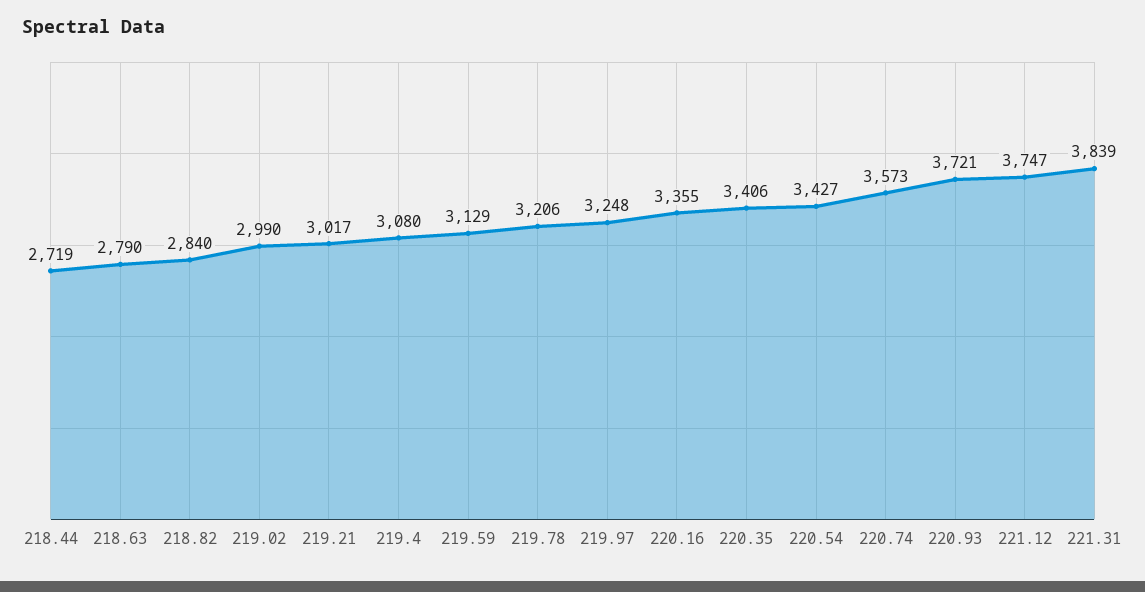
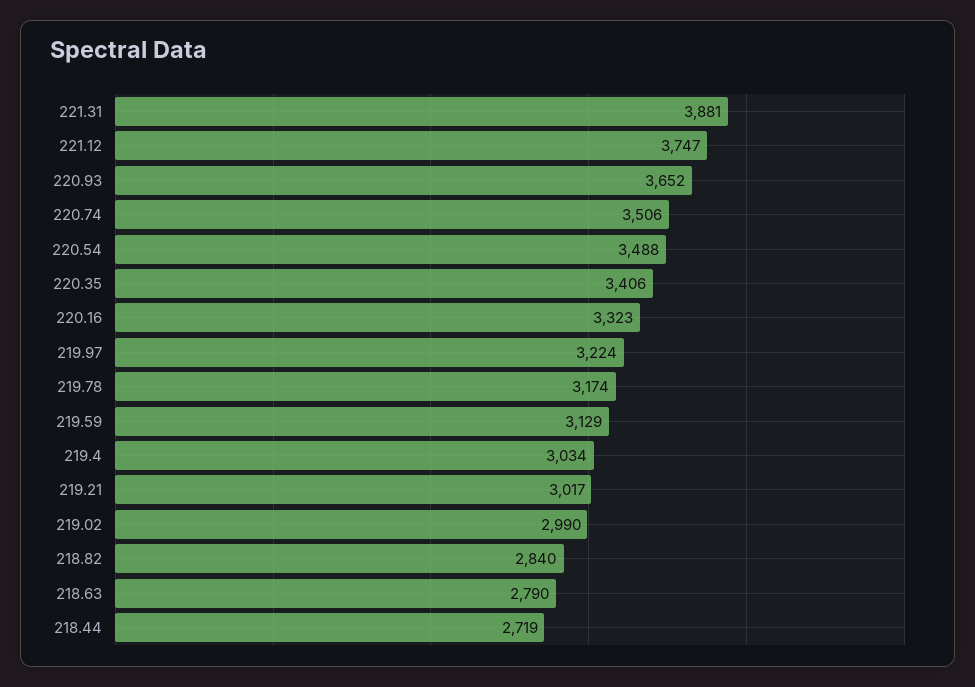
  {
    "218.44": 2719,
    "218.63": 2790,
    "218.82": 2840,
    "219.02": 2990,
    "219.21": 3017,
-   "219.4": 3080,
+   "219.4": 3034,
    "219.59": 3129,
-   "219.78": 3206,
+   "219.78": 3174,
-   "219.97": 3248,
+   "219.97": 3224,
-   "220.16": 3355,
+   "220.16": 3323,
    "220.35": 3406,
-   "220.54": 3427,
+   "220.54": 3488,
-   "220.74": 3573,
+   "220.74": 3506,
-   "220.93": 3721,
+   "220.93": 3652,
    "221.12": 3747,
-   "221.31": 3839
+   "221.31": 3881
  }

